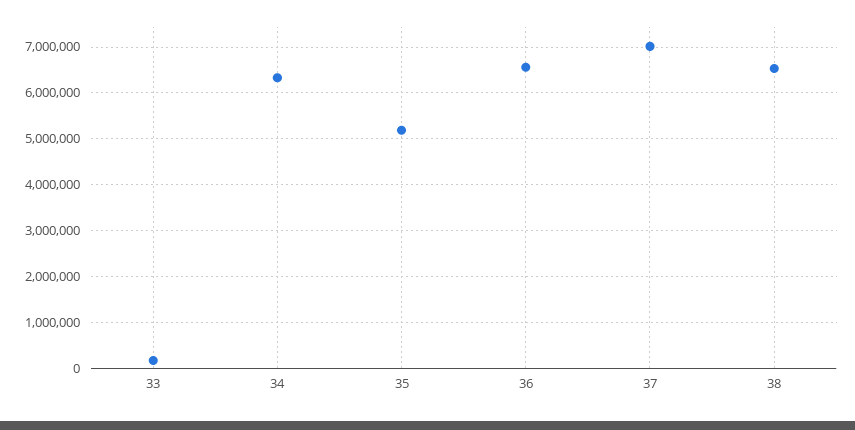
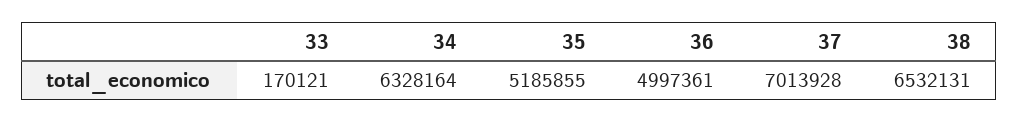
  {
    "33": 170121,
    "34": 6328164,
    "35": 5185855,
-   "36": 6600000,
+   "36": 4997361,
    "37": 7013928,
    "38": 6532131
  }

